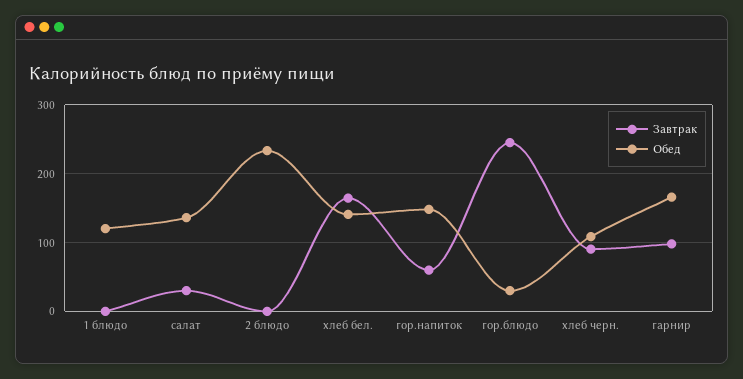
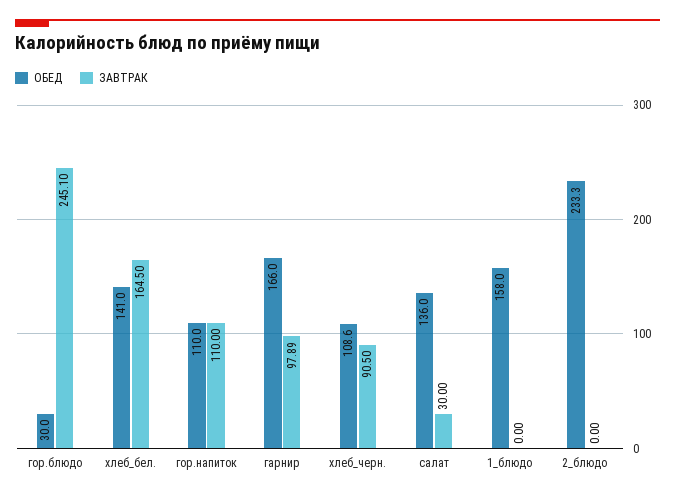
  {
    "Завтрак": {
      "1 блюдо": 0,
      "салат": 30,
      "2 блюдо": 0,
      "хлеб бел.": 164.5,
-     "гор.напиток": 60,
+     "гор.напиток": 110,
      "гор.блюдо": 245.1,
      "хлеб черн.": 90.5,
      "гарнир": 97.89
    },
    "Обед": {
-     "1 блюдо": 120,
+     "1 блюдо": 158,
      "салат": 136,
      "2 блюдо": 233.3,
      "хлеб бел.": 141,
-     "гор.напиток": 150,
+     "гор.напиток": 110,
      "гор.блюдо": 30,
      "хлеб черн.": 108.6,
      "гарнир": 166
    }
  }

